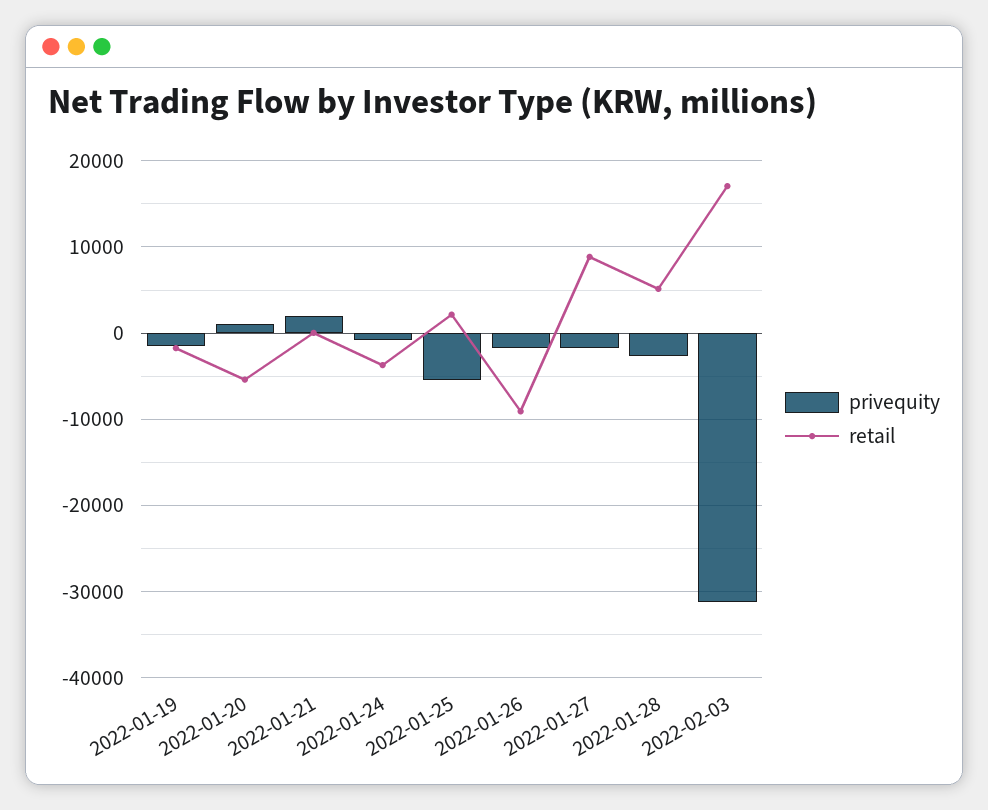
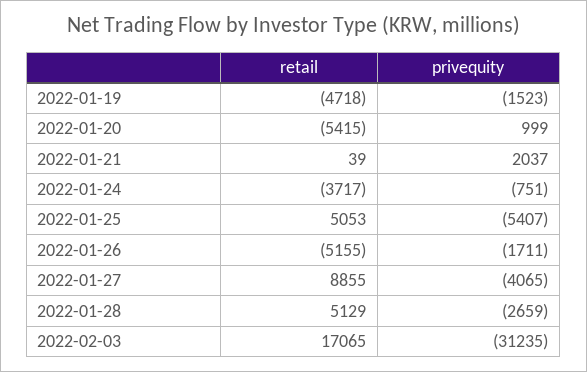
  {
    "privequity": {
      "2022-01-19": -1523,
      "2022-01-20": 999,
      "2022-01-21": 2037,
      "2022-01-24": -751,
      "2022-01-25": -5407,
      "2022-01-26": -1711,
-     "2022-01-27": -2000,
+     "2022-01-27": -4065,
      "2022-01-28": -2659,
      "2022-02-03": -31235
    },
    "retail": {
-     "2022-01-19": -2000,
+     "2022-01-19": -4718,
      "2022-01-20": -5415,
      "2022-01-21": 39,
      "2022-01-24": -3717,
-     "2022-01-25": 2000,
+     "2022-01-25": 5053,
-     "2022-01-26": -9000,
+     "2022-01-26": -5155,
      "2022-01-27": 8855,
      "2022-01-28": 5129,
      "2022-02-03": 17065
    }
  }

